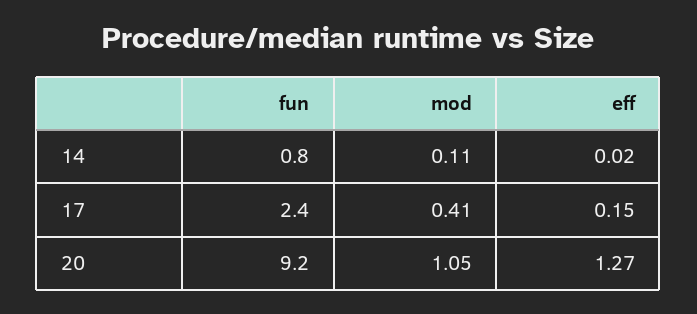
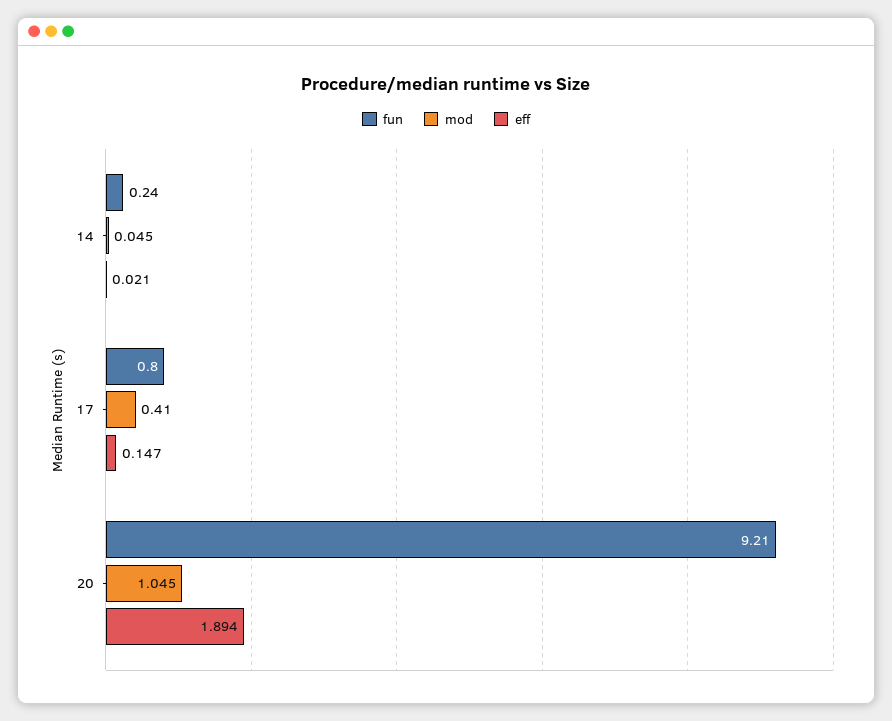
  {
    "fun": {
-     "14": 0.8,
+     "14": 0.24,
-     "17": 2.4,
+     "17": 0.8,
      "20": 9.21
    },
    "mod": {
-     "14": 0.11,
+     "14": 0.045,
      "17": 0.41,
      "20": 1.045
    },
    "eff": {
      "14": 0.021,
      "17": 0.147,
-     "20": 1.27
+     "20": 1.894
    }
  }

